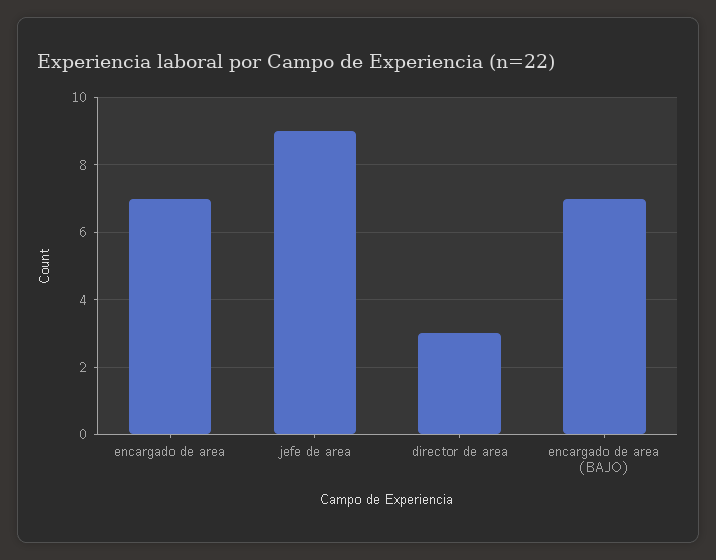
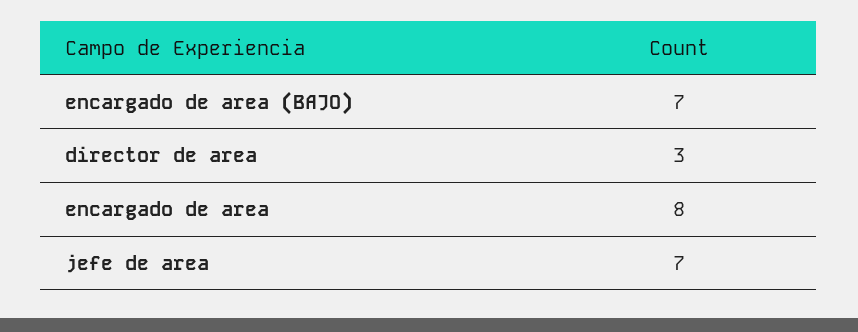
  {
-   "encargado de area": 7,
+   "encargado de area": 8,
-   "jefe de area": 9,
+   "jefe de area": 7,
    "director de area": 3,
    "encargado de area (BAJO)": 7
  }

